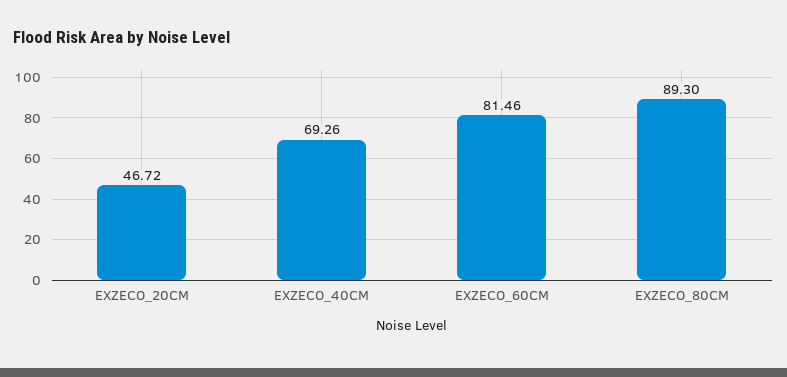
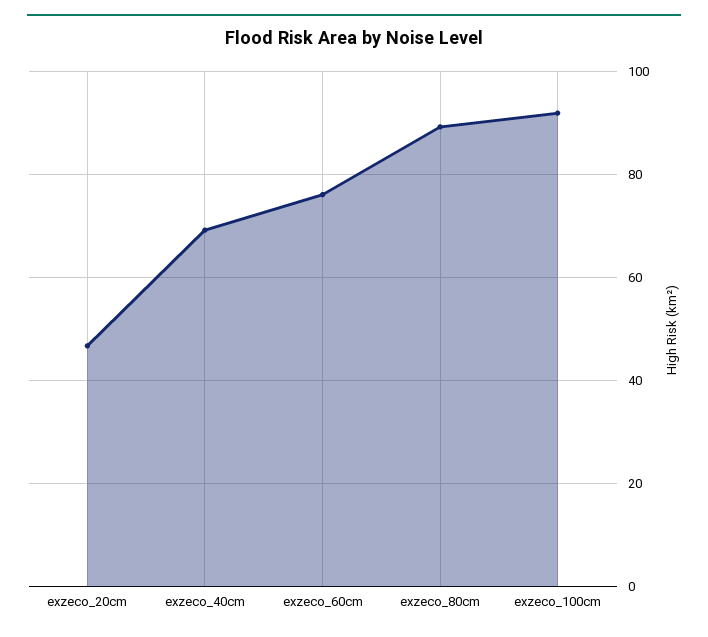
  {
    "EXZECO_20CM": 46.72,
    "EXZECO_40CM": 69.26,
-   "EXZECO_60CM": 81.46,
+   "EXZECO_60CM": 76,
-   "EXZECO_80CM": 89.3
+   "EXZECO_80CM": 89.3,
+   "exzeco_100cm": 92
  }

